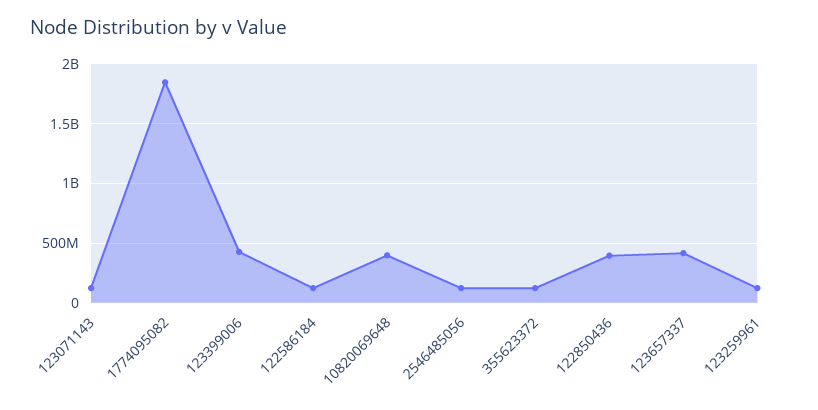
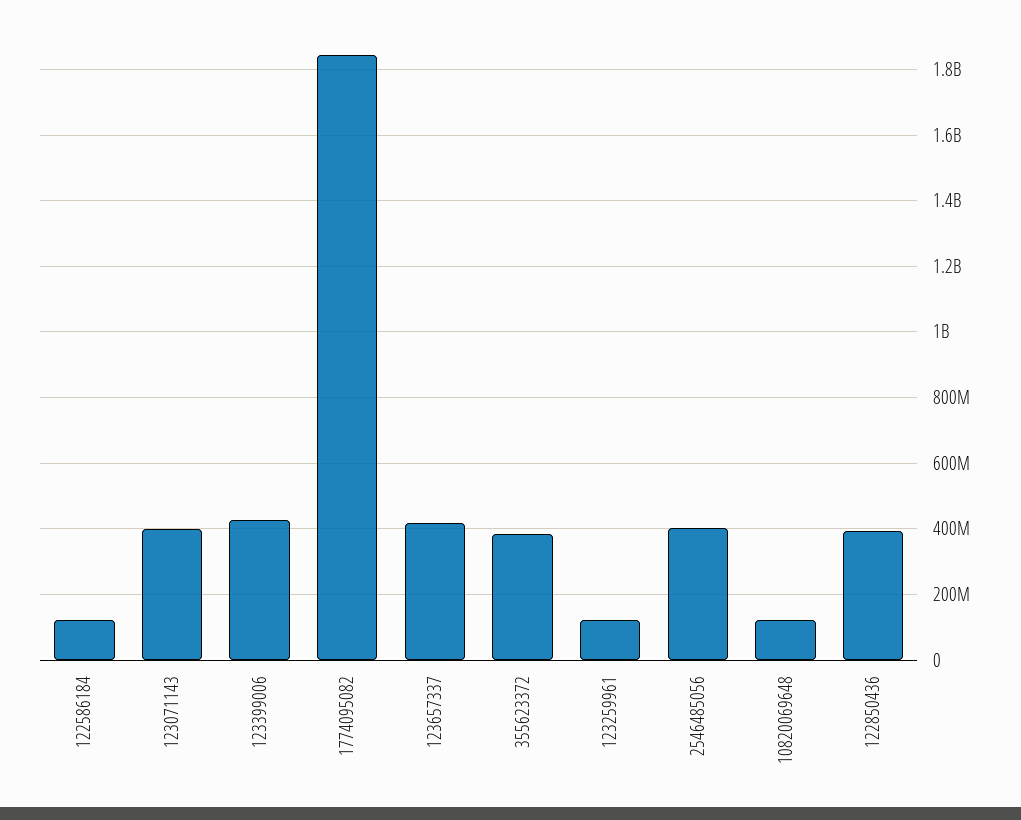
  {
-   "123071143": 100000000,
+   "123071143": 400000000,
    "1774095082": 1840000000,
    "123399006": 420000000,
    "122586184": 120000000,
-   "10820069648": 400000000,
+   "10820069648": 120000000,
-   "2546485056": 100000000,
+   "2546485056": 400000000,
-   "355623372": 100000000,
+   "355623372": 380000000,
    "122850436": 400000000,
    "123657337": 420000000,
    "123259961": 120000000
  }

